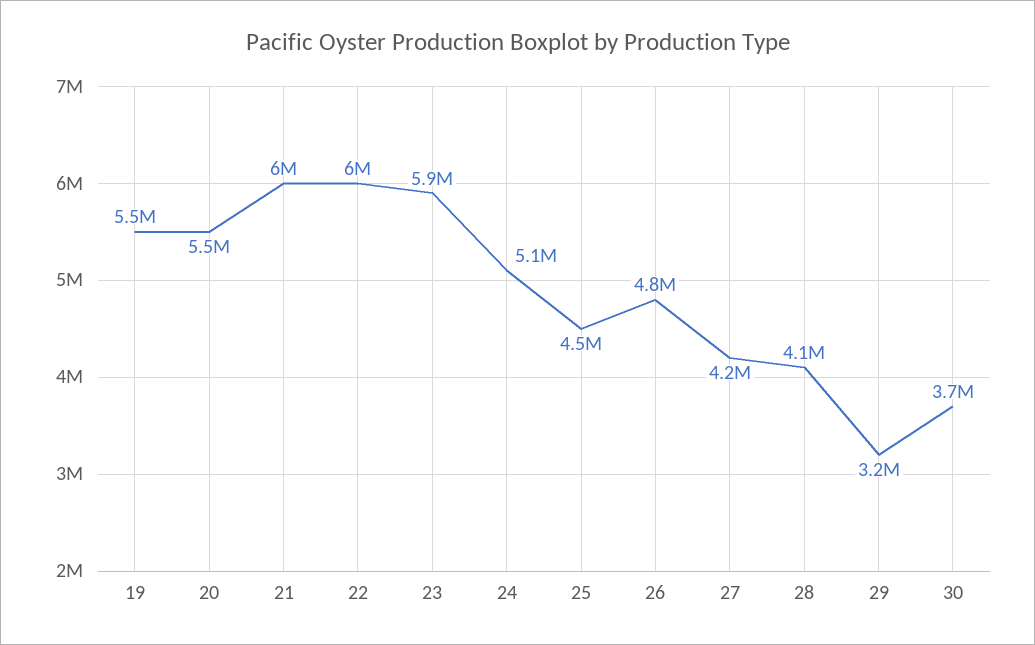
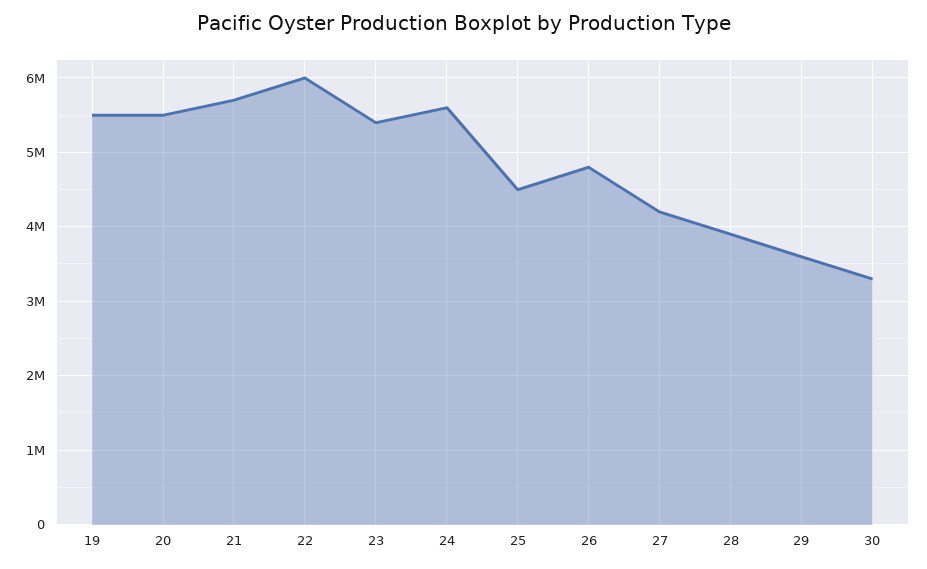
  {
    "19": 5500000,
    "20": 5500000,
-   "21": 6000000,
+   "21": 5700000,
    "22": 6000000,
-   "23": 5900000,
+   "23": 5400000,
-   "24": 5100000,
+   "24": 5600000,
    "25": 4500000,
    "26": 4800000,
    "27": 4200000,
-   "28": 4100000,
+   "28": 3900000,
-   "29": 3200000,
+   "29": 3600000,
-   "30": 3700000
+   "30": 3300000
  }

